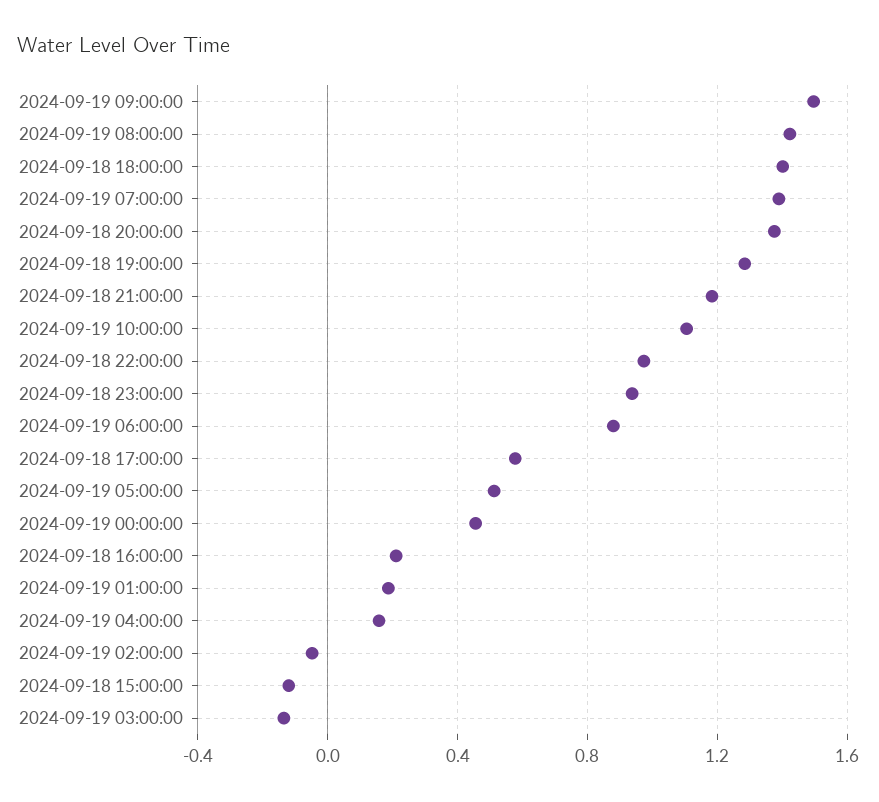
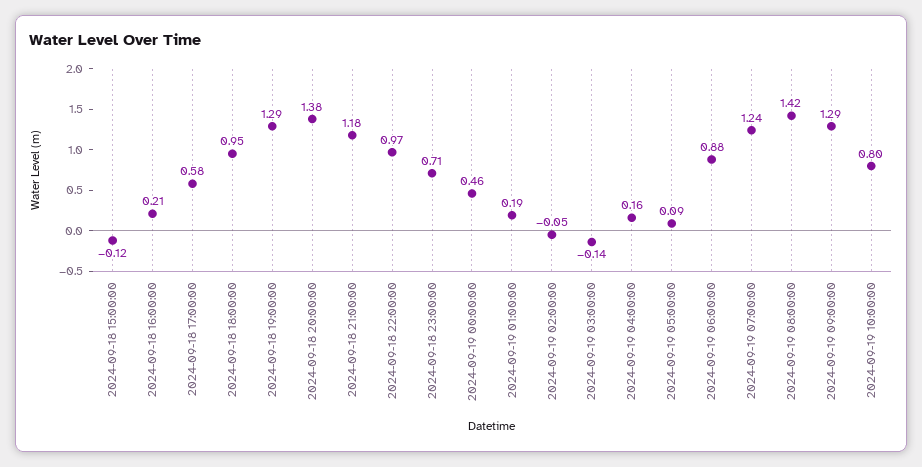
  {
-   "2024-09-19 09:00:00": 1.5,
+   "2024-09-19 09:00:00": 1.29,
    "2024-09-19 08:00:00": 1.42,
-   "2024-09-18 18:00:00": 1.4,
+   "2024-09-18 18:00:00": 0.95,
-   "2024-09-19 07:00:00": 1.4,
+   "2024-09-19 07:00:00": 1.24,
    "2024-09-18 20:00:00": 1.38,
    "2024-09-18 19:00:00": 1.29,
    "2024-09-18 21:00:00": 1.18,
-   "2024-09-19 10:00:00": 1.1,
+   "2024-09-19 10:00:00": 0.8,
    "2024-09-18 22:00:00": 0.97,
-   "2024-09-18 23:00:00": 0.95,
+   "2024-09-18 23:00:00": 0.71,
    "2024-09-19 06:00:00": 0.88,
    "2024-09-18 17:00:00": 0.58,
-   "2024-09-19 05:00:00": 0.5,
+   "2024-09-19 05:00:00": 0.09,
    "2024-09-19 00:00:00": 0.46,
    "2024-09-18 16:00:00": 0.21,
    "2024-09-19 01:00:00": 0.19,
    "2024-09-19 04:00:00": 0.16,
    "2024-09-19 02:00:00": -0.05,
    "2024-09-18 15:00:00": -0.12,
    "2024-09-19 03:00:00": -0.14
  }

